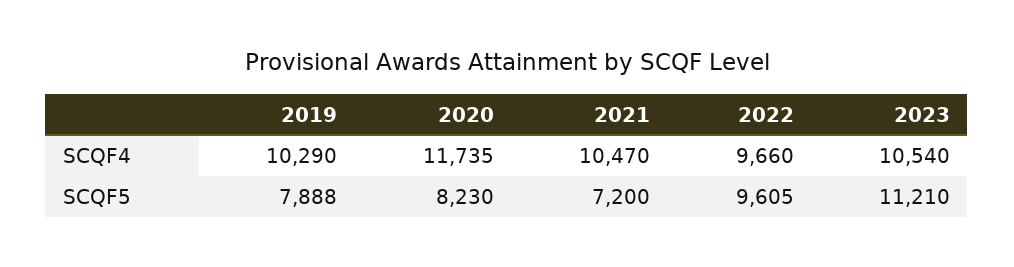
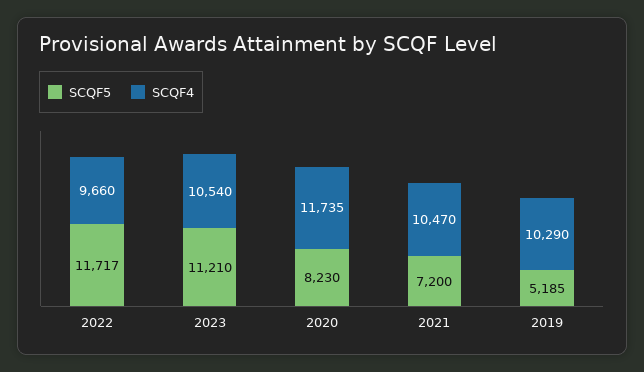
  {
    "SCQF4": {
      "2019": 10290,
      "2020": 11735,
      "2021": 10470,
      "2022": 9660,
      "2023": 10540
    },
    "SCQF5": {
-     "2019": 7888,
+     "2019": 5185,
      "2020": 8230,
      "2021": 7200,
-     "2022": 9605,
+     "2022": 11717,
      "2023": 11210
    }
  }

